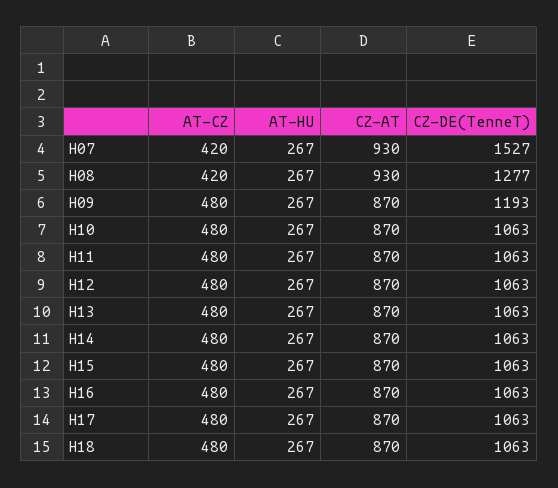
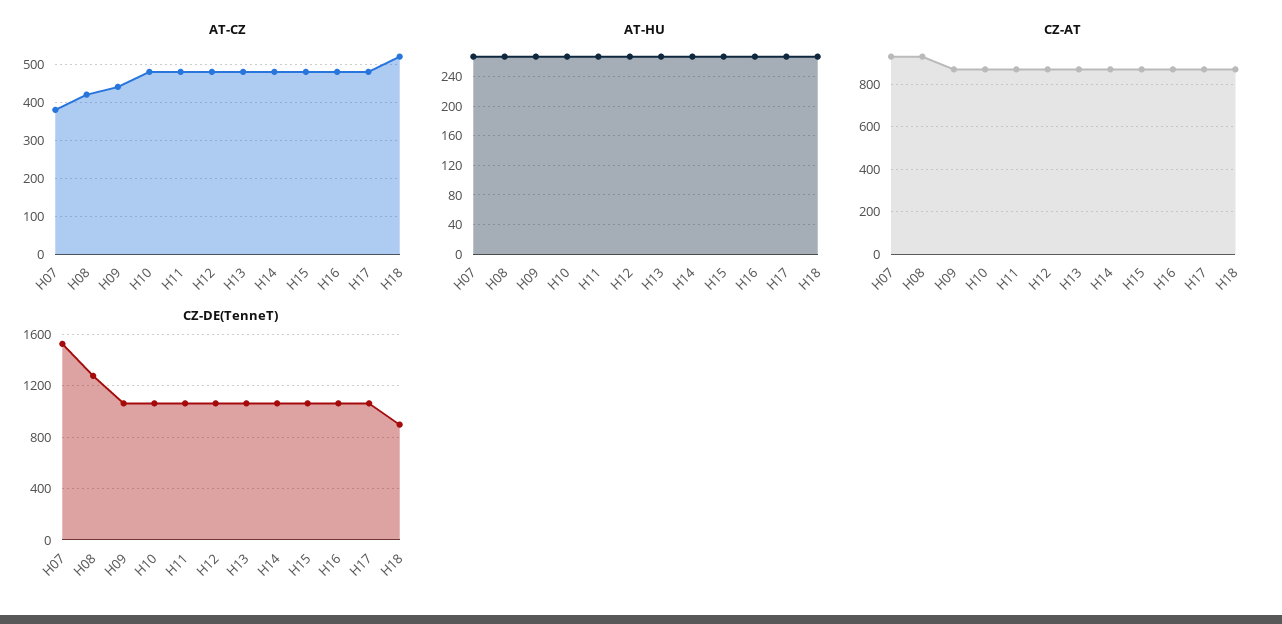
  {
    "AT-CZ": {
-     "H07": 420,
+     "H07": 380,
      "H08": 420,
-     "H09": 480,
+     "H09": 440,
      "H10": 480,
      "H11": 480,
      "H12": 480,
      "H13": 480,
      "H14": 480,
      "H15": 480,
      "H16": 480,
      "H17": 480,
-     "H18": 480
+     "H18": 520
    },
    "AT-HU": {
      "H07": 267,
      "H08": 267,
      "H09": 267,
      "H10": 267,
      "H11": 267,
      "H12": 267,
      "H13": 267,
      "H14": 267,
      "H15": 267,
      "H16": 267,
      "H17": 267,
      "H18": 267
    },
    "CZ-AT": {
      "H07": 930,
      "H08": 930,
      "H09": 870,
      "H10": 870,
      "H11": 870,
      "H12": 870,
      "H13": 870,
      "H14": 870,
      "H15": 870,
      "H16": 870,
      "H17": 870,
      "H18": 870
    },
    "CZ-DE(TenneT)": {
      "H07": 1527,
      "H08": 1277,
-     "H09": 1193,
+     "H09": 1050,
      "H10": 1063,
      "H11": 1063,
      "H12": 1063,
      "H13": 1063,
      "H14": 1063,
      "H15": 1063,
      "H16": 1063,
      "H17": 1063,
-     "H18": 1063
+     "H18": 900
    }
  }

